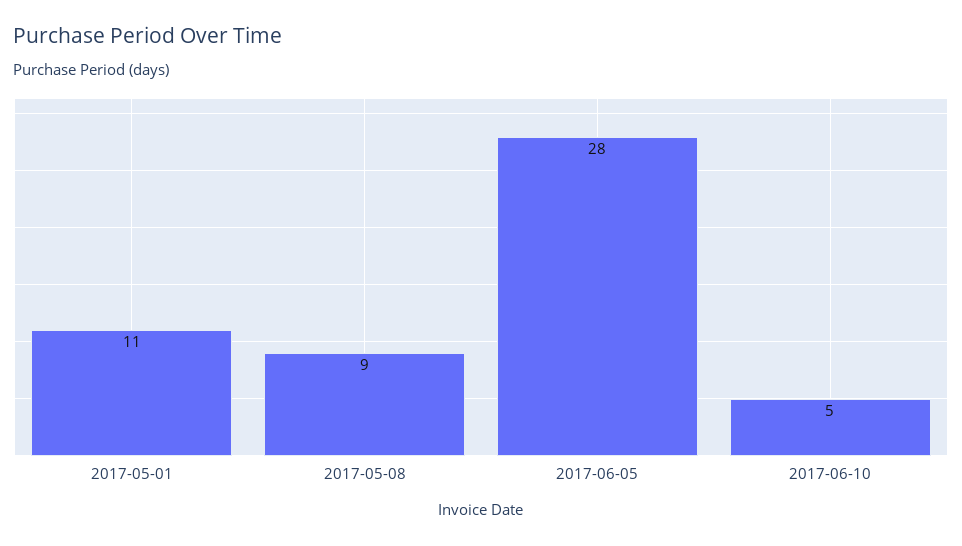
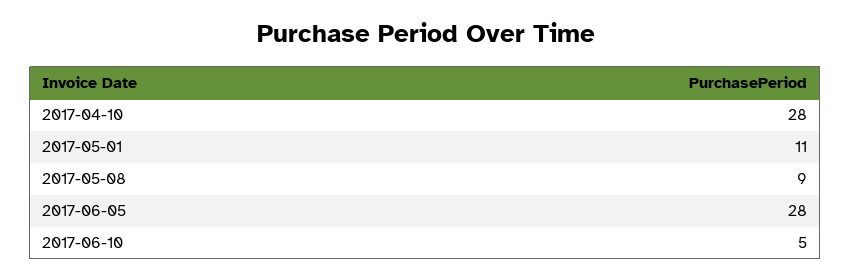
  {
    "2017-05-01": 11,
    "2017-05-08": 9,
    "2017-06-05": 28,
-   "2017-06-10": 5
+   "2017-06-10": 5,
+   "2017-04-10": 28
  }

